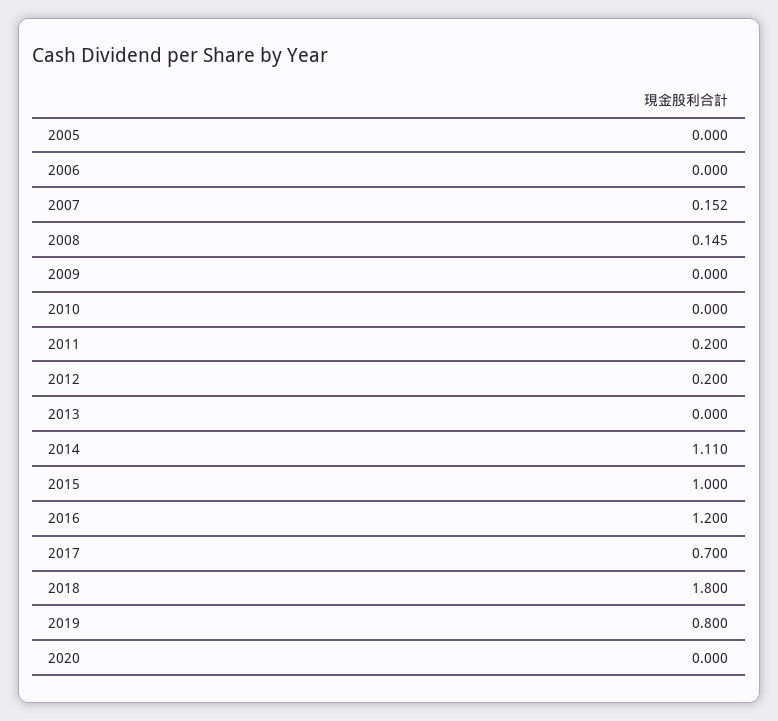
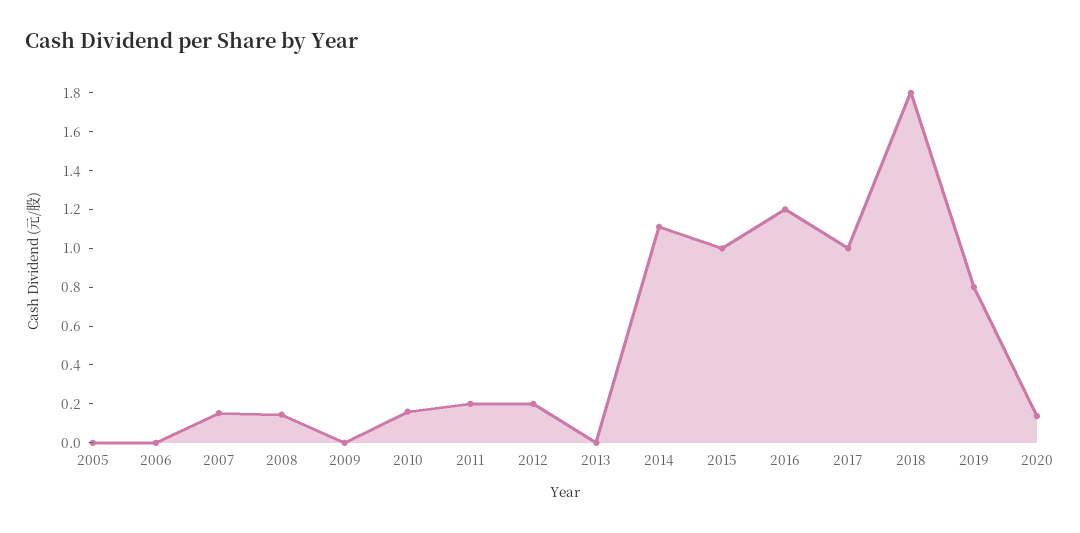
  {
    "2005": 0,
    "2006": 0,
    "2007": 0.152,
    "2008": 0.145,
    "2009": 0,
-   "2010": 0,
+   "2010": 0.15,
    "2011": 0.2,
    "2012": 0.2,
    "2013": 0,
    "2014": 1.11,
    "2015": 1,
    "2016": 1.2,
-   "2017": 0.7,
+   "2017": 1,
    "2018": 1.8,
    "2019": 0.8,
-   "2020": 0
+   "2020": 0.15
  }

